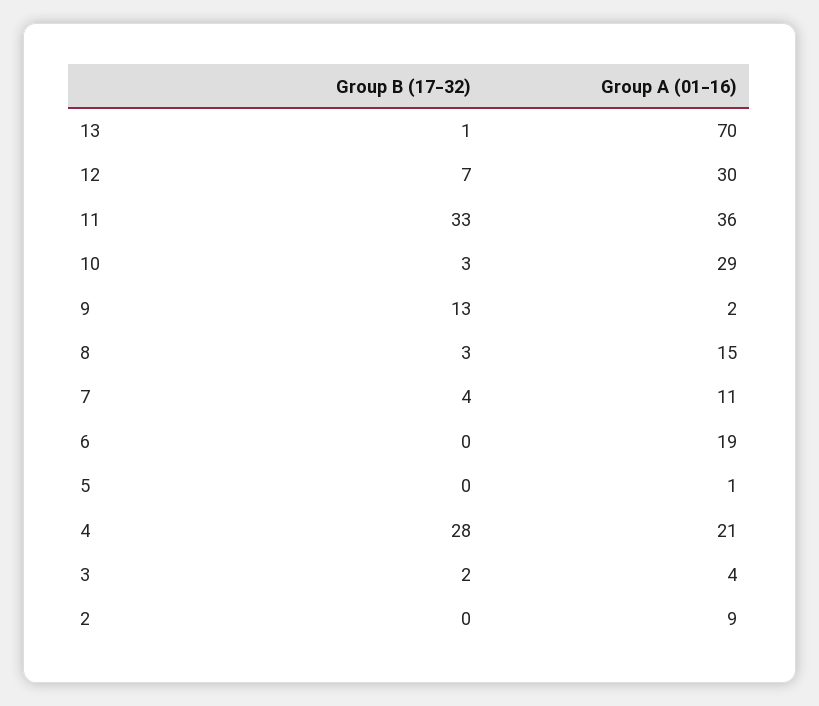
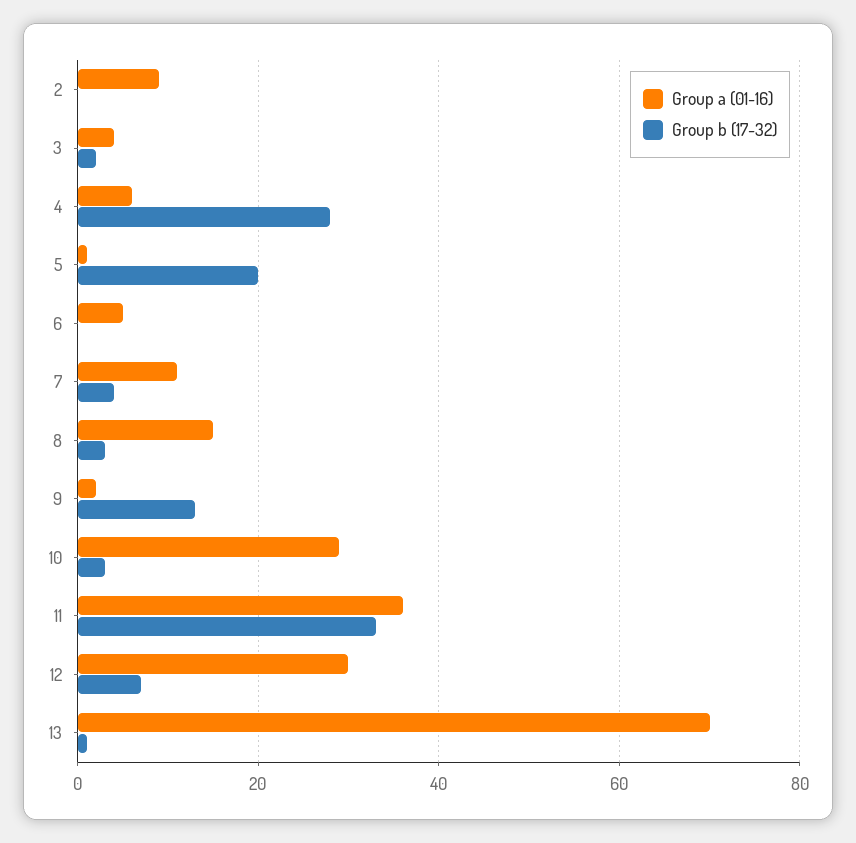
  {
    "Group B (17-32)": {
      "13": 1,
      "12": 7,
      "11": 33,
      "10": 3,
      "9": 13,
      "8": 3,
      "7": 4,
      "6": 0,
-     "5": 0,
+     "5": 20,
      "4": 28,
      "3": 2,
      "2": 0
    },
    "Group A (01-16)": {
      "13": 70,
      "12": 30,
      "11": 36,
      "10": 29,
      "9": 2,
      "8": 15,
      "7": 11,
-     "6": 19,
+     "6": 5,
      "5": 1,
-     "4": 21,
+     "4": 5,
      "3": 4,
      "2": 9
    }
  }

